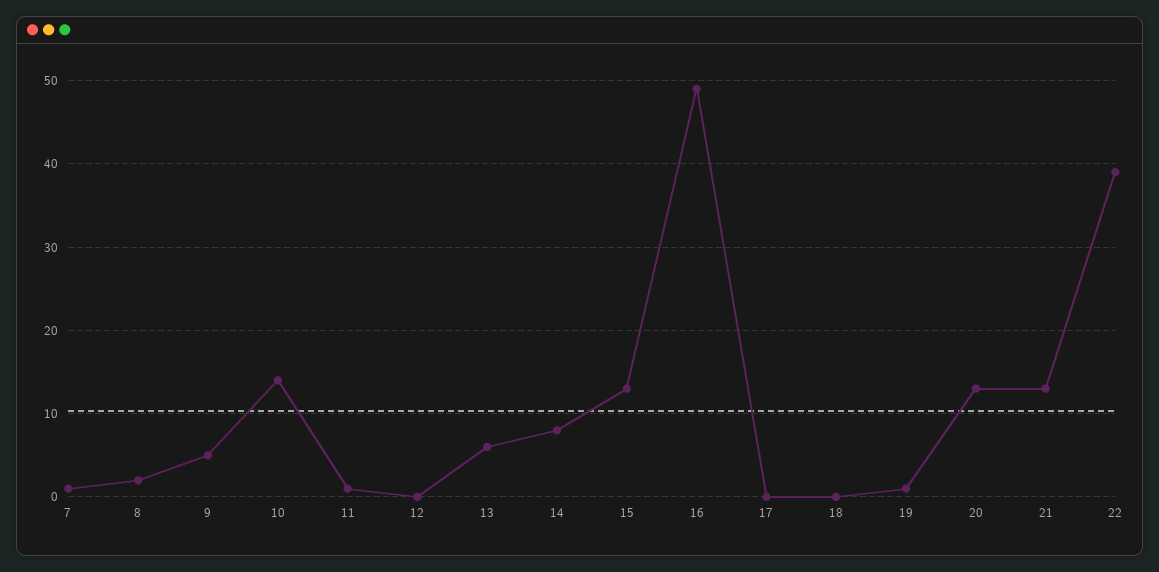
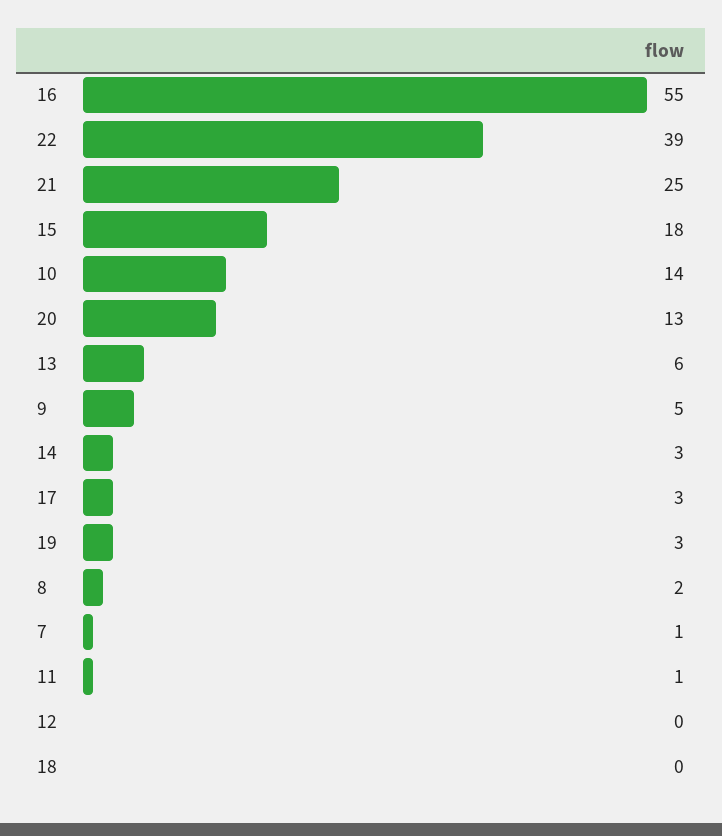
  {
    "7": 1,
    "8": 2,
    "9": 5,
    "10": 14,
    "11": 1,
    "12": 0,
    "13": 6,
-   "14": 8,
+   "14": 3,
-   "15": 13,
+   "15": 18,
-   "16": 49,
+   "16": 55,
-   "17": 0,
+   "17": 3,
    "18": 0,
-   "19": 1,
+   "19": 3,
    "20": 13,
-   "21": 13,
+   "21": 25,
    "22": 39
  }

